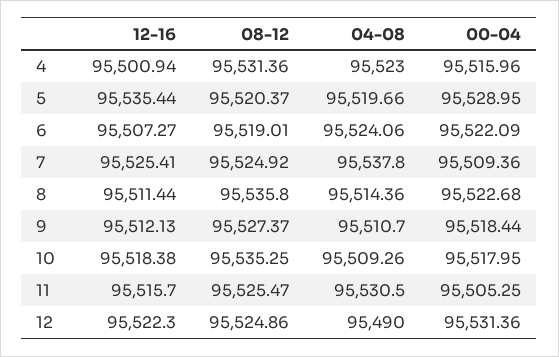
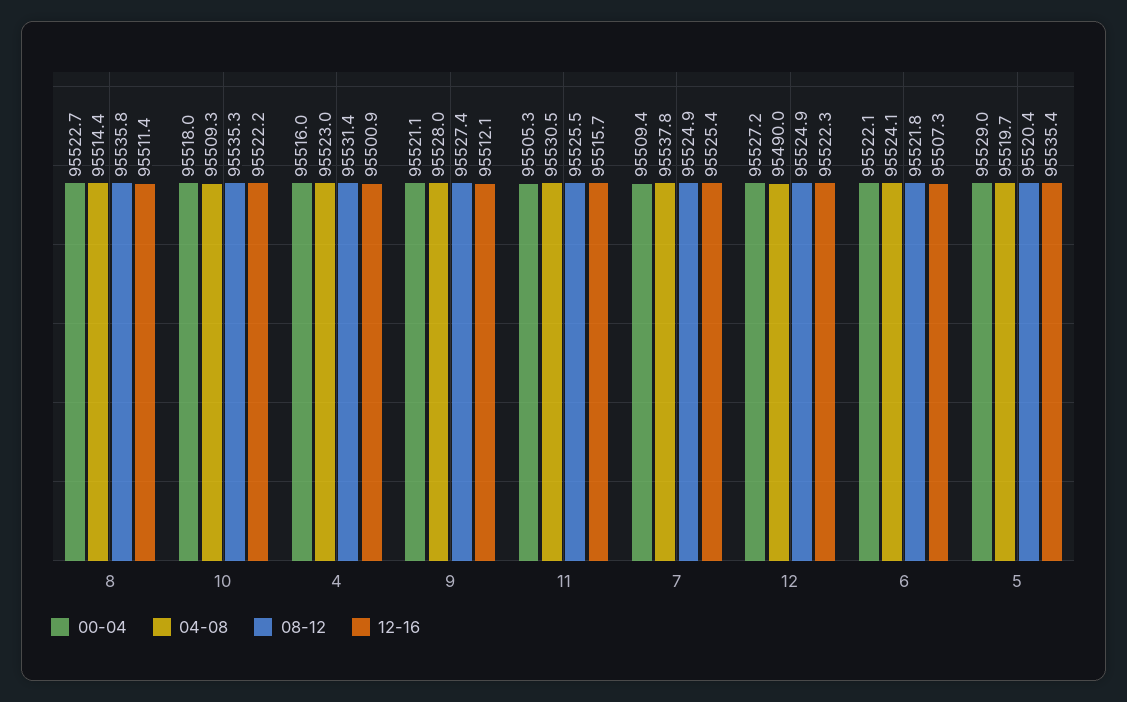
  {
    "12-16": {
      "4": 95500.94,
      "5": 95535.44,
      "6": 95507.27,
      "7": 95525.41,
      "8": 95511.44,
      "9": 95512.13,
-     "10": 95518.38,
+     "10": 95522.2,
      "11": 95515.7,
      "12": 95522.3
    },
    "08-12": {
      "4": 95531.36,
      "5": 95520.37,
-     "6": 95519.01,
+     "6": 95521.8,
      "7": 95524.92,
      "8": 95535.8,
      "9": 95527.37,
      "10": 95535.25,
      "11": 95525.47,
      "12": 95524.86
    },
    "04-08": {
      "4": 95523,
      "5": 95519.66,
      "6": 95524.06,
      "7": 95537.8,
      "8": 95514.36,
-     "9": 95510.7,
+     "9": 95528,
      "10": 95509.26,
      "11": 95530.5,
      "12": 95490
    },
    "00-04": {
      "4": 95515.96,
      "5": 95528.95,
      "6": 95522.09,
      "7": 95509.36,
      "8": 95522.68,
-     "9": 95518.44,
+     "9": 95521.1,
      "10": 95517.95,
      "11": 95505.25,
-     "12": 95531.36
+     "12": 95527.2
    }
  }

